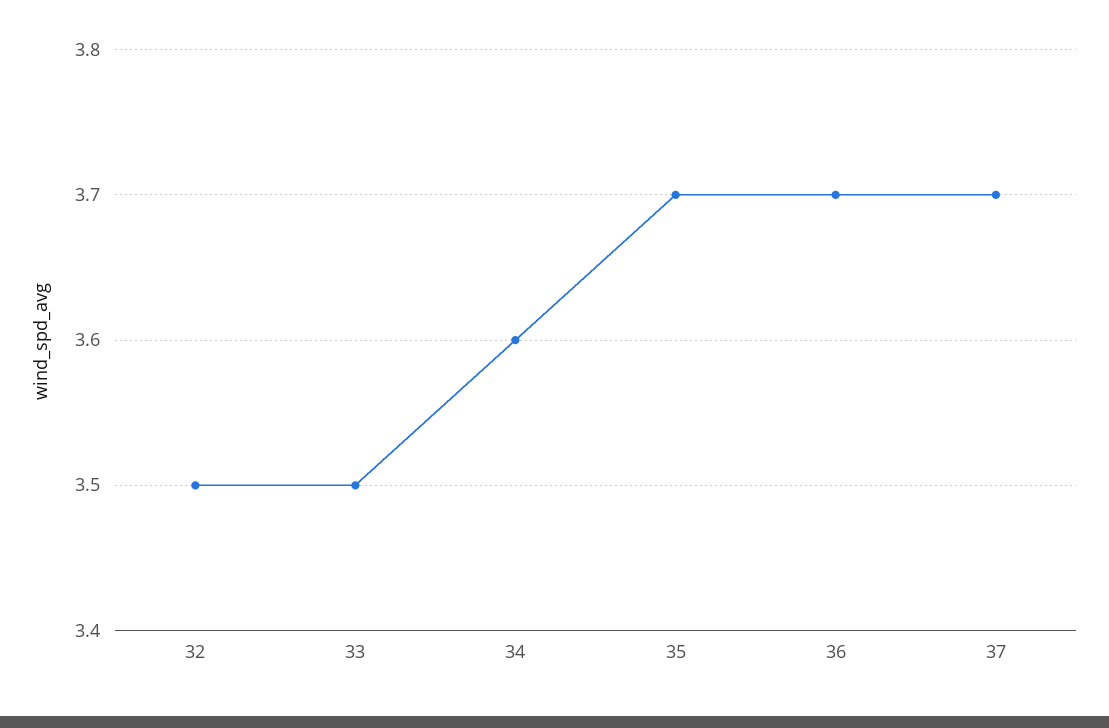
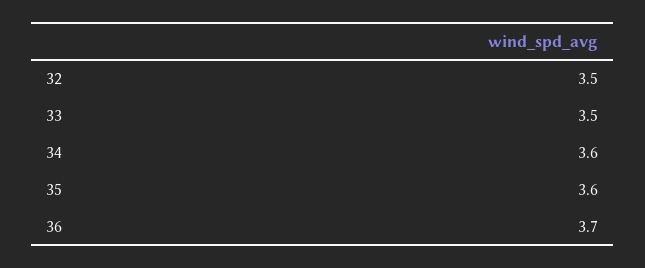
  {
    "32": 3.5,
    "33": 3.5,
    "34": 3.6,
-   "35": 3.7,
+   "35": 3.6,
-   "36": 3.7,
+   "36": 3.7
-   "37": 3.7
  }

